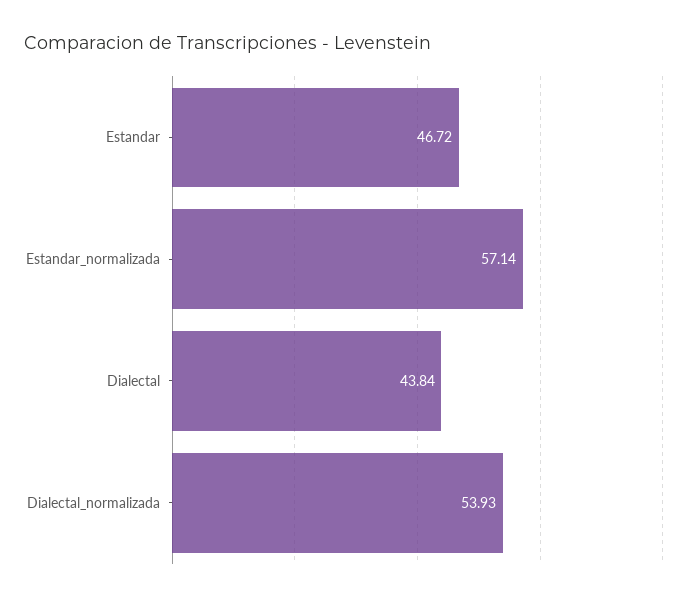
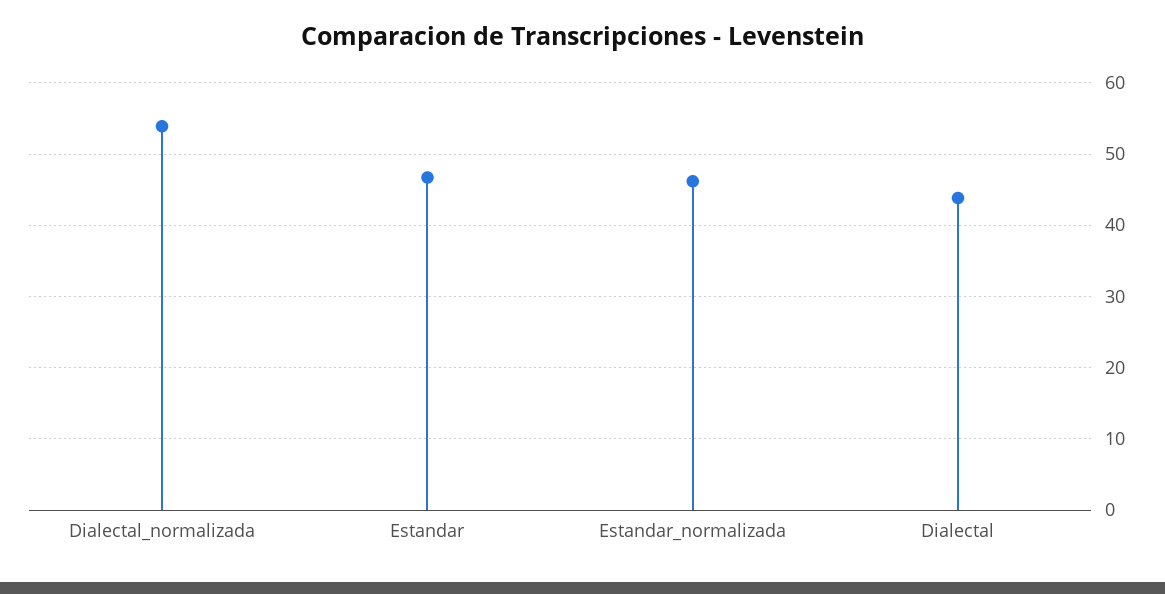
  {
    "Estandar": 46.72,
-   "Estandar_normalizada": 57.14,
+   "Estandar_normalizada": 46,
    "Dialectal": 43.84,
    "Dialectal_normalizada": 53.93
  }

